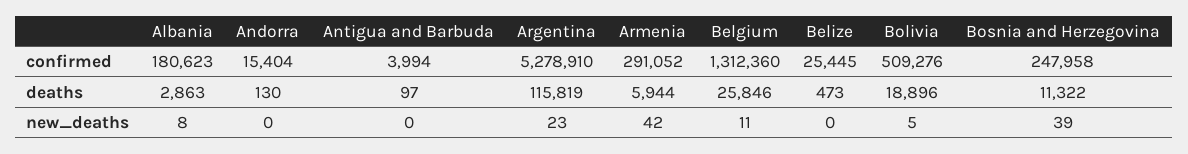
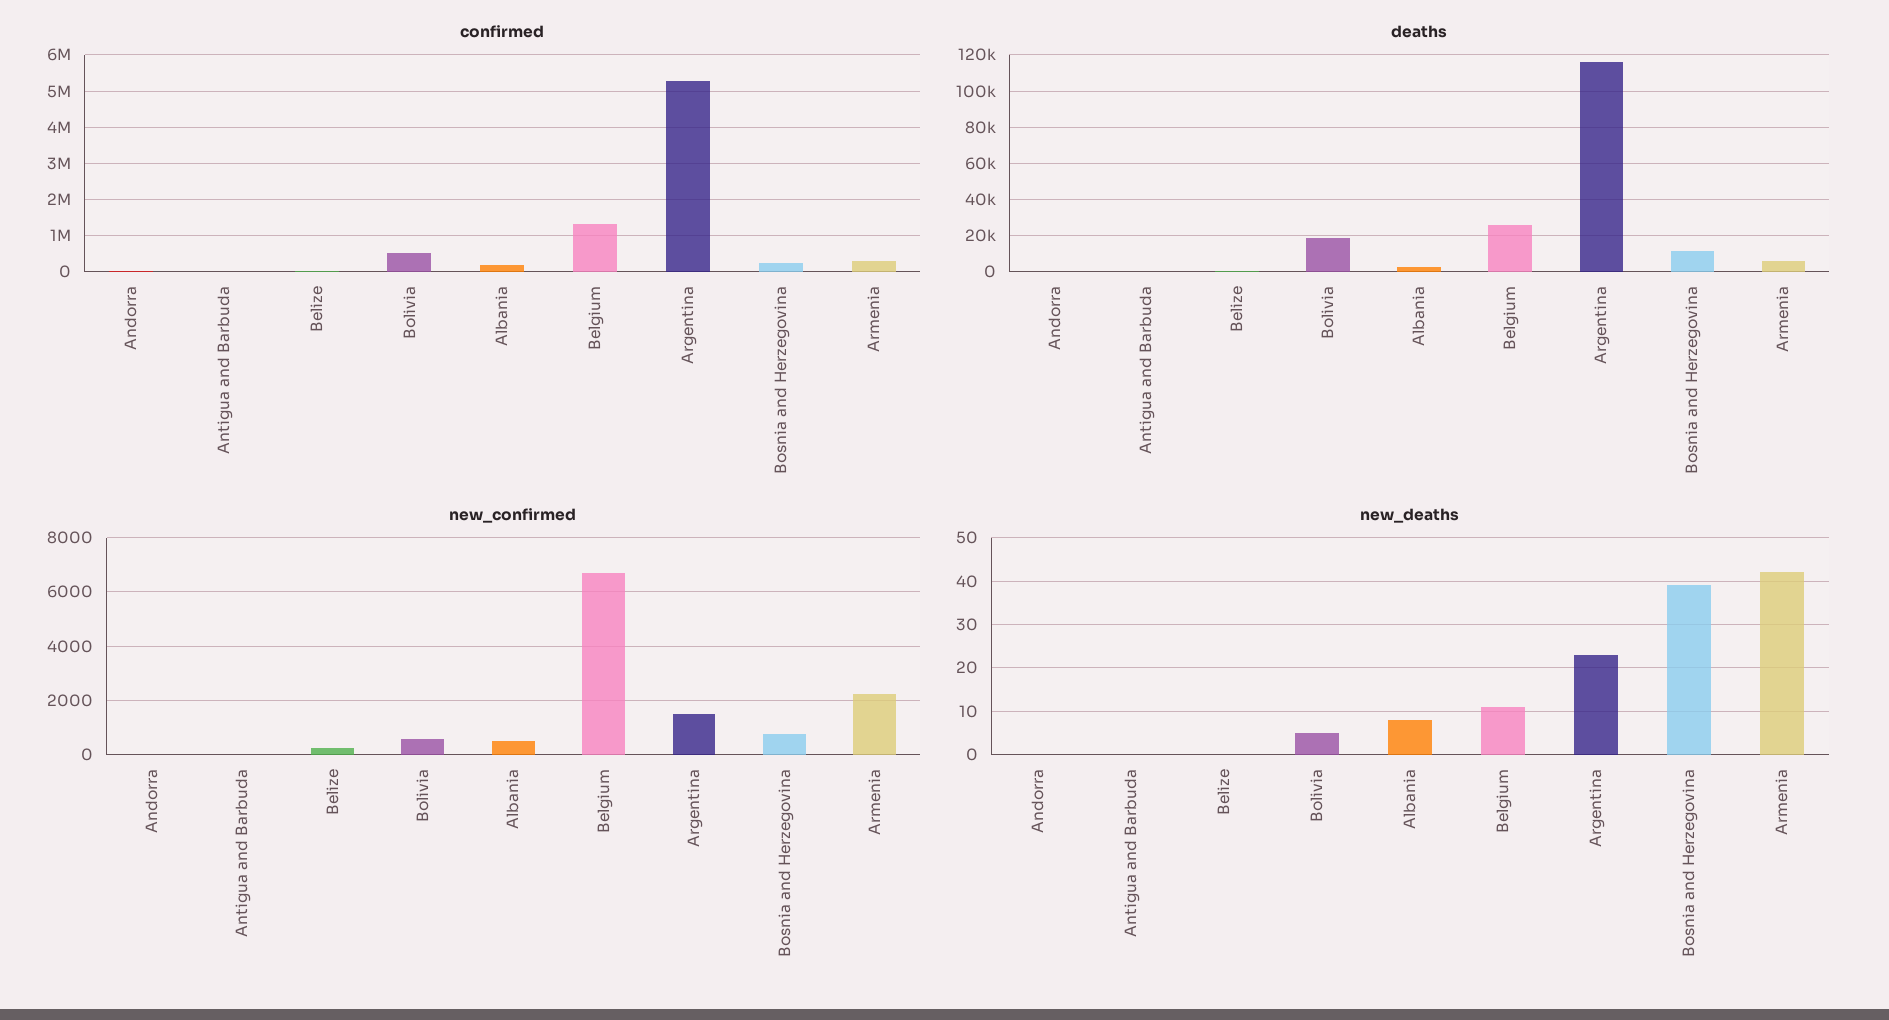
  {
    "confirmed": {
      "Albania": 180623,
      "Andorra": 15404,
      "Antigua and Barbuda": 3994,
      "Argentina": 5278910,
      "Armenia": 291052,
      "Belgium": 1312360,
      "Belize": 25445,
      "Bolivia": 509276,
      "Bosnia and Herzegovina": 247958
    },
    "deaths": {
      "Albania": 2863,
      "Andorra": 130,
      "Antigua and Barbuda": 97,
      "Argentina": 115819,
      "Armenia": 5944,
      "Belgium": 25846,
      "Belize": 473,
      "Bolivia": 18896,
      "Bosnia and Herzegovina": 11322
    },
    "new_deaths": {
      "Albania": 8,
      "Andorra": 0,
      "Antigua and Barbuda": 0,
      "Argentina": 23,
      "Armenia": 42,
      "Belgium": 11,
      "Belize": 0,
      "Bolivia": 5,
      "Bosnia and Herzegovina": 39
-   }
+   },
+   "new_confirmed": {
+     "Andorra": 0,
+     "Antigua and Barbuda": 0,
+     "Belize": 250,
+     "Bolivia": 500,
+     "Albania": 500,
+     "Belgium": 6750,
+     "Argentina": 1500,
+     "Bosnia and Herzegovina": 750,
+     "Armenia": 2250
+   }
  }

